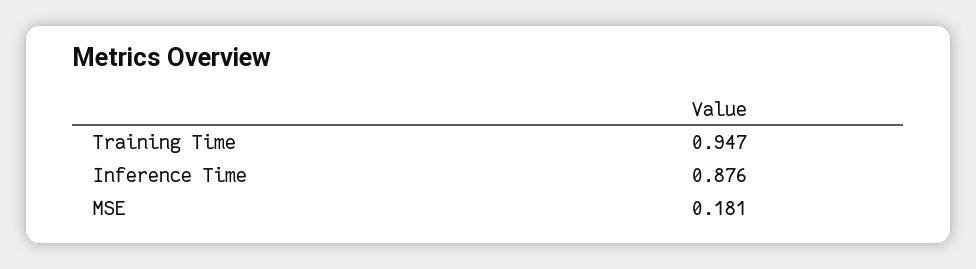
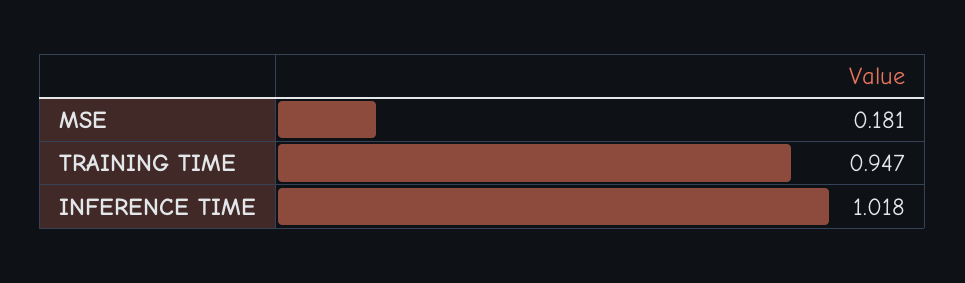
  {
    "Training Time": 0.947,
-   "Inference Time": 0.876,
+   "Inference Time": 1.018,
    "MSE": 0.181
  }

